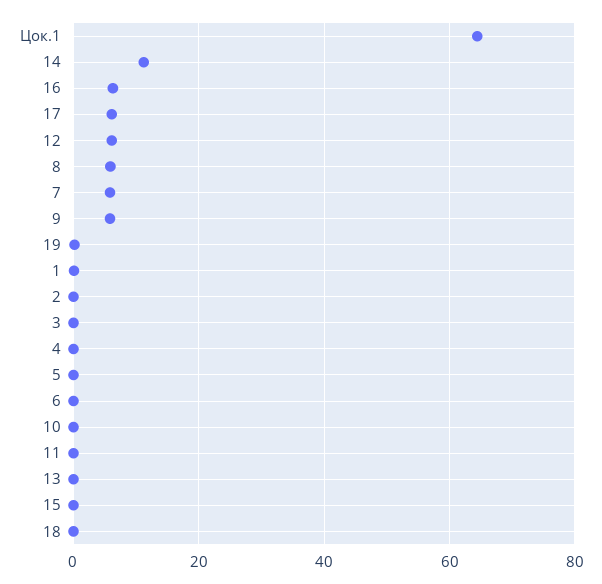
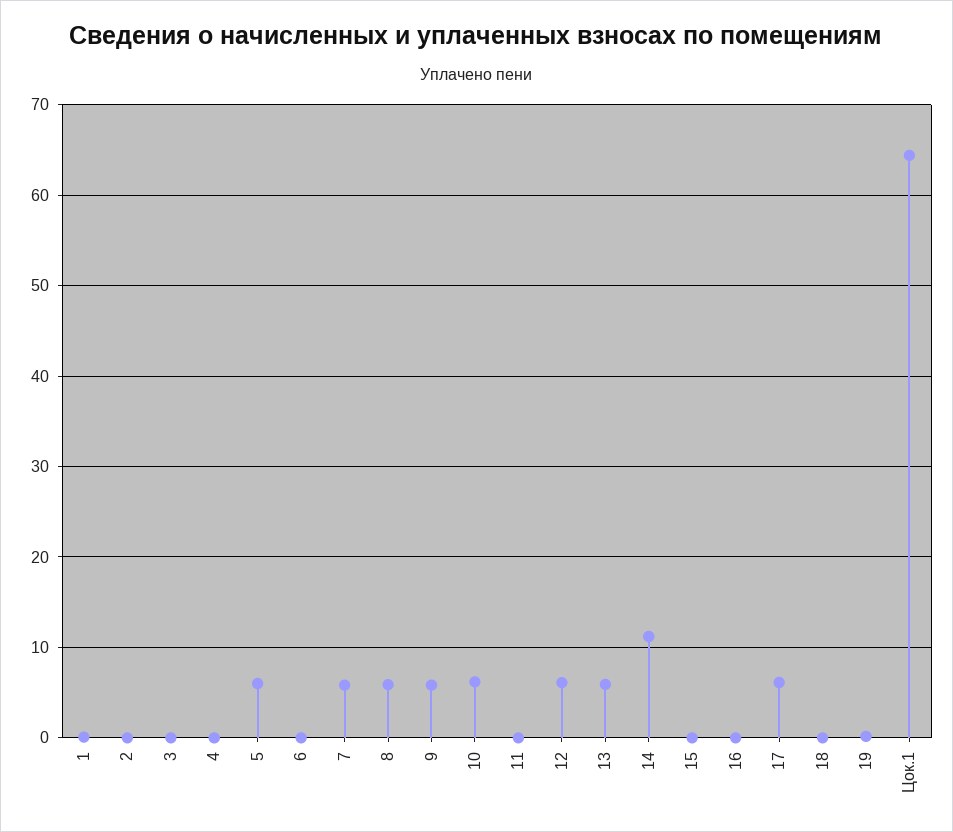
  {
    "Цок.1": 64,
    "14": 11,
-   "16": 6,
+   "16": 0,
    "17": 6,
    "12": 6,
    "8": 6,
    "7": 6,
    "9": 6,
    "19": 0,
    "1": 0,
    "2": 0,
    "3": 0,
    "4": 0,
-   "5": 0,
+   "5": 6,
    "6": 0,
-   "10": 0,
+   "10": 6,
    "11": 0,
-   "13": 0,
+   "13": 6,
    "15": 0,
    "18": 0
  }

